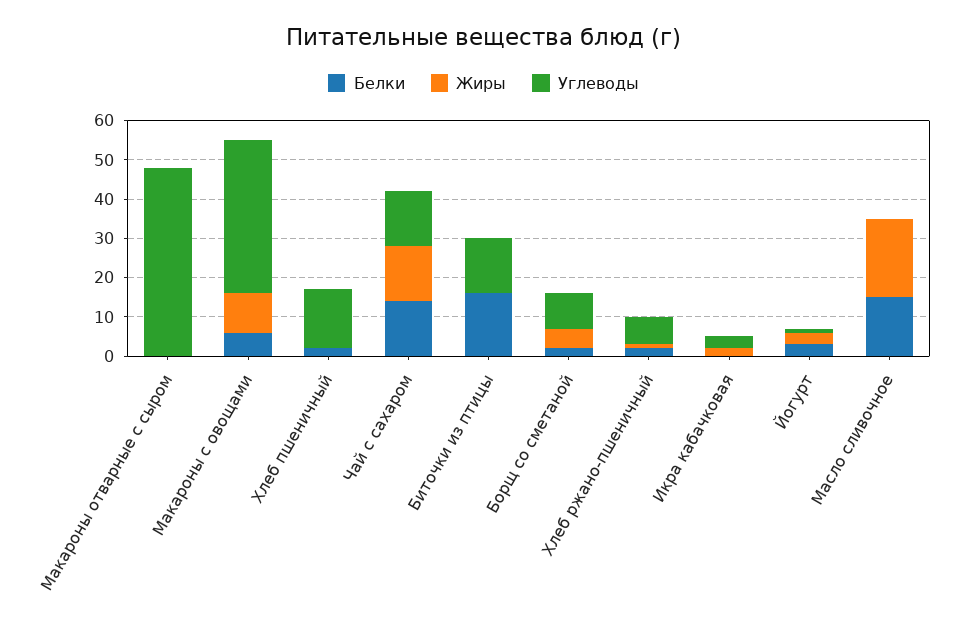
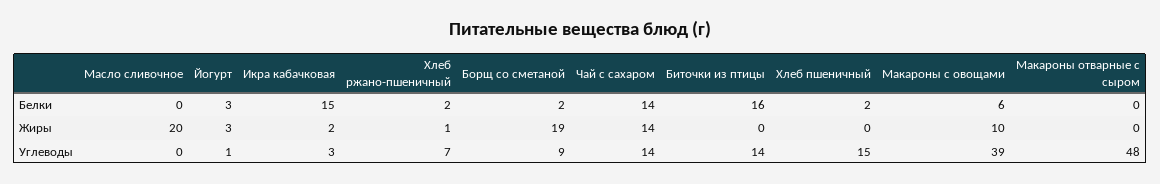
  {
    "Белки": {
      "Макароны отварные с сыром": 0,
      "Макароны с овощами": 6,
      "Хлеб пшеничный": 2,
      "Чай с сахаром": 14,
      "Биточки из птицы": 16,
      "Борщ со сметаной": 2,
      "Хлеб ржано-пшеничный": 2,
-     "Икра кабачковая": 0,
+     "Икра кабачковая": 15,
      "Йогурт": 3,
-     "Масло сливочное": 15
+     "Масло сливочное": 0
    },
    "Жиры": {
      "Макароны отварные с сыром": 0,
      "Макароны с овощами": 10,
      "Хлеб пшеничный": 0,
      "Чай с сахаром": 14,
      "Биточки из птицы": 0,
-     "Борщ со сметаной": 5,
+     "Борщ со сметаной": 19,
      "Хлеб ржано-пшеничный": 1,
      "Икра кабачковая": 2,
      "Йогурт": 3,
      "Масло сливочное": 20
    },
    "Углеводы": {
      "Макароны отварные с сыром": 48,
      "Макароны с овощами": 39,
      "Хлеб пшеничный": 15,
      "Чай с сахаром": 14,
      "Биточки из птицы": 14,
      "Борщ со сметаной": 9,
      "Хлеб ржано-пшеничный": 7,
      "Икра кабачковая": 3,
      "Йогурт": 1,
      "Масло сливочное": 0
    }
  }

